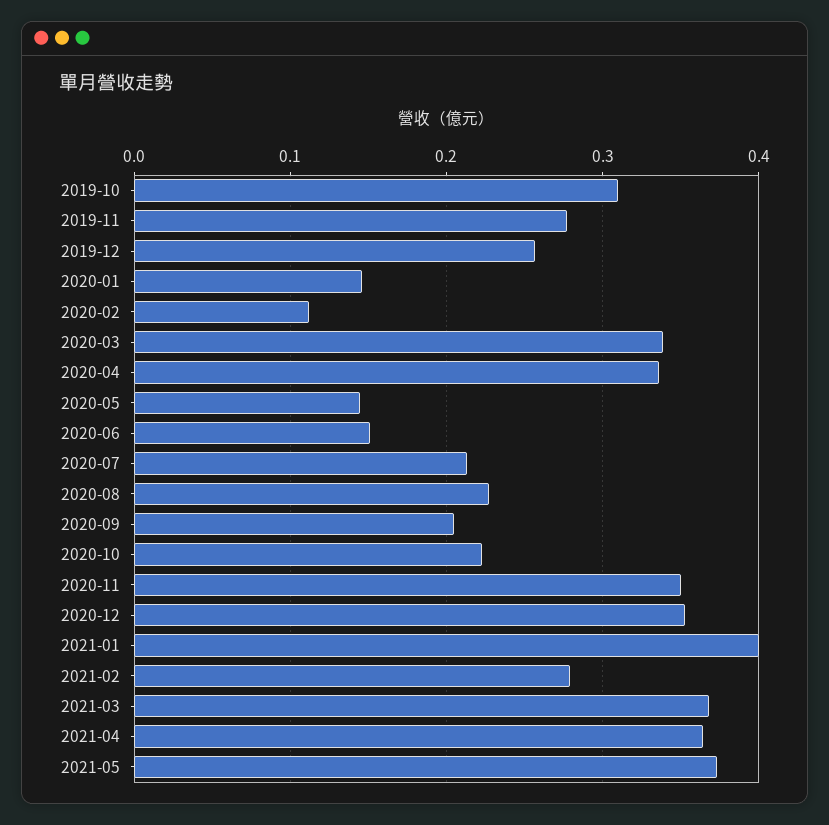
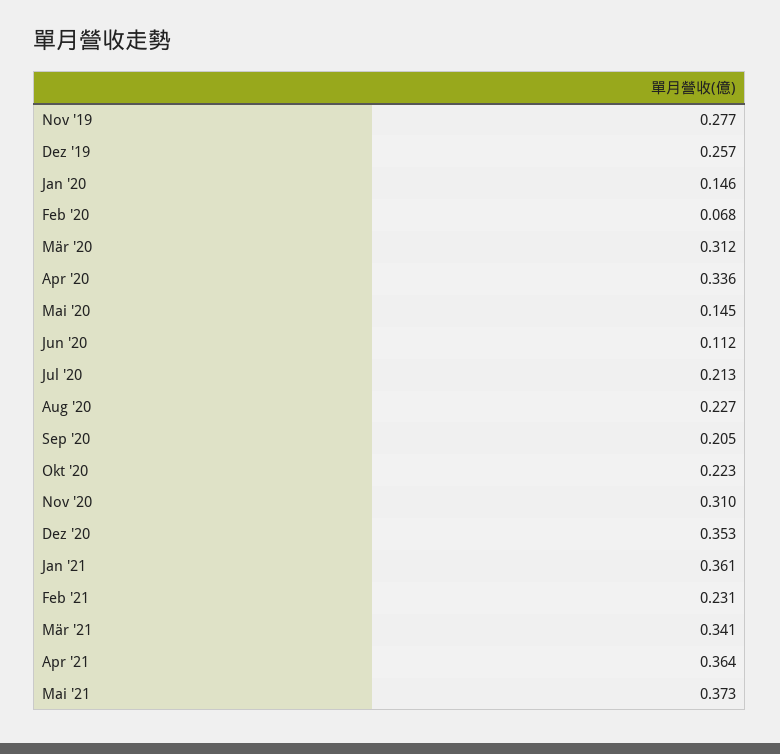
  {
-   "2019-10": 0.31,
    "2019-11": 0.277,
    "2019-12": 0.257,
    "2020-01": 0.146,
-   "2020-02": 0.11,
+   "2020-02": 0.068,
-   "2020-03": 0.34,
+   "2020-03": 0.312,
    "2020-04": 0.336,
    "2020-05": 0.145,
-   "2020-06": 0.15,
+   "2020-06": 0.112,
    "2020-07": 0.213,
    "2020-08": 0.227,
    "2020-09": 0.205,
    "2020-10": 0.223,
-   "2020-11": 0.35,
+   "2020-11": 0.31,
    "2020-12": 0.353,
-   "2021-01": 0.4,
+   "2021-01": 0.361,
-   "2021-02": 0.28,
+   "2021-02": 0.231,
-   "2021-03": 0.37,
+   "2021-03": 0.341,
    "2021-04": 0.364,
    "2021-05": 0.373
  }

